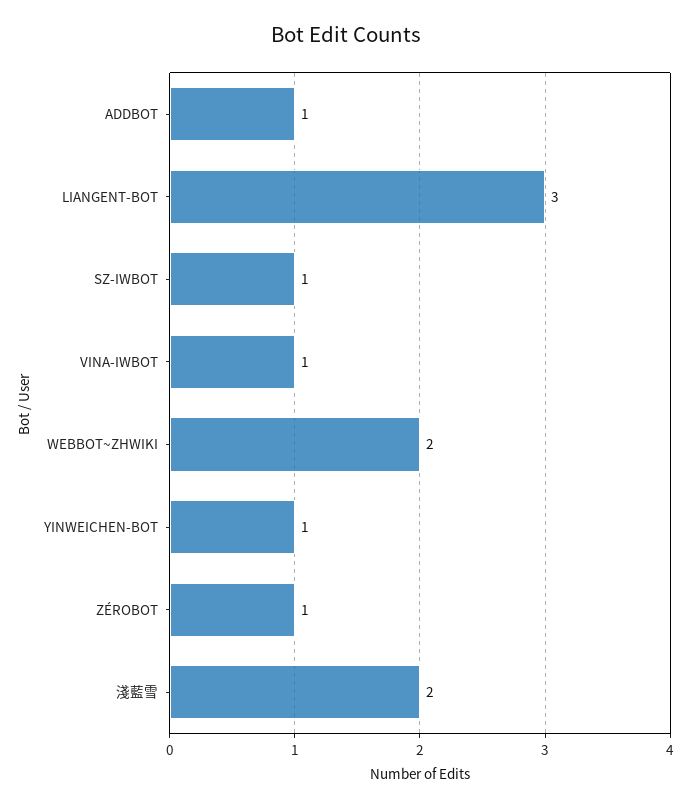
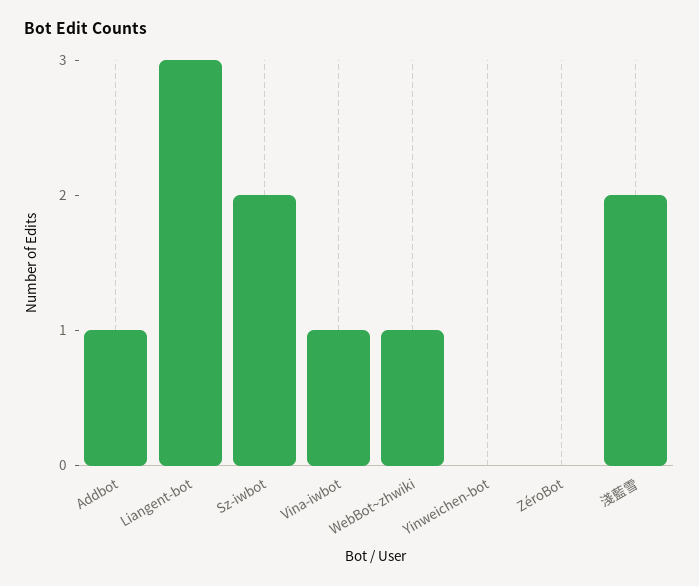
  {
    "ADDBOT": 1,
    "LIANGENT-BOT": 3,
-   "SZ-IWBOT": 1,
+   "SZ-IWBOT": 2,
    "VINA-IWBOT": 1,
-   "WEBBOT~ZHWIKI": 2,
+   "WEBBOT~ZHWIKI": 1,
-   "YINWEICHEN-BOT": 1,
+   "YINWEICHEN-BOT": 0,
-   "ZÉROBOT": 1,
+   "ZÉROBOT": 0,
    "淺藍雪": 2
  }

